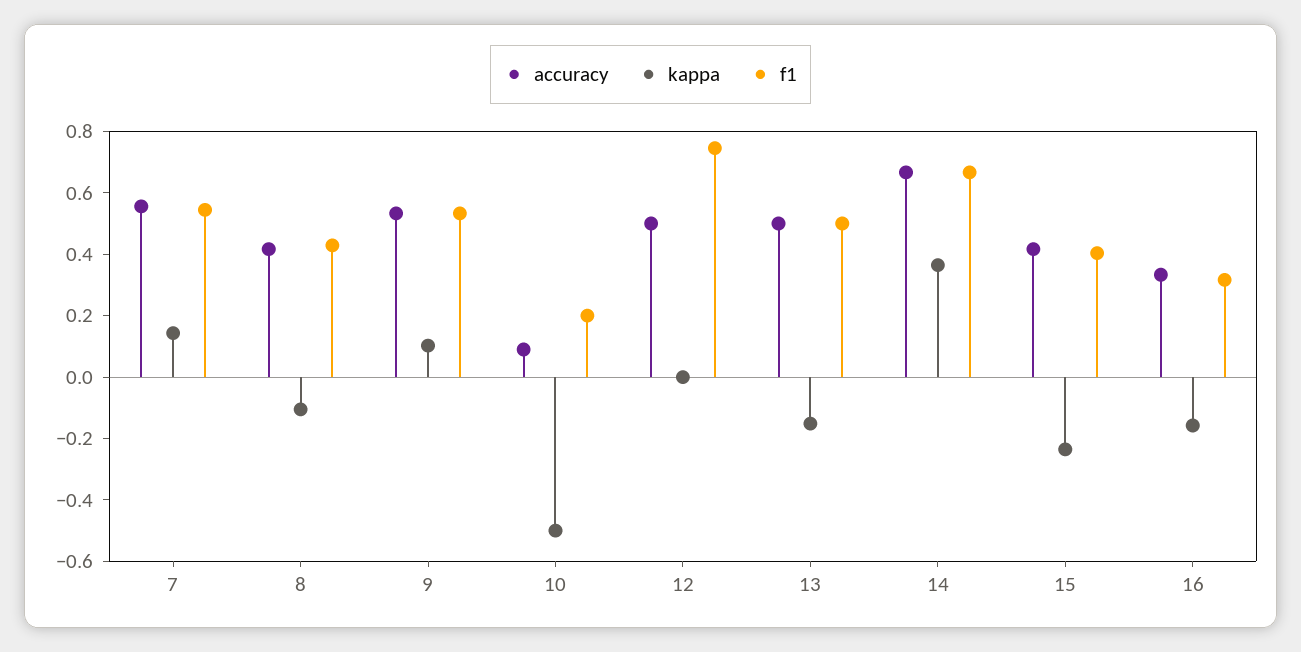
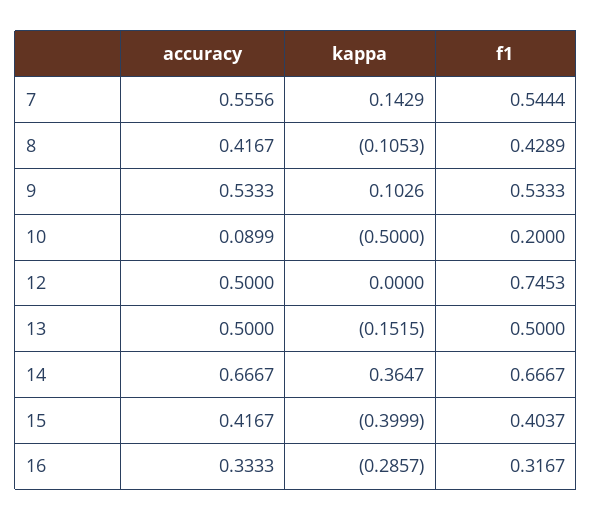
  {
    "accuracy": {
      "7": 0.5556,
      "8": 0.4167,
      "9": 0.5333,
      "10": 0.0899,
      "12": 0.5,
      "13": 0.5,
      "14": 0.6667,
      "15": 0.4167,
      "16": 0.3333
    },
    "kappa": {
      "7": 0.1429,
      "8": -0.1053,
      "9": 0.1026,
      "10": -0.5,
      "12": 0,
      "13": -0.1515,
      "14": 0.3647,
-     "15": -0.25,
+     "15": -0.3999,
-     "16": -0.15
+     "16": -0.2857
    },
    "f1": {
      "7": 0.5444,
      "8": 0.4289,
      "9": 0.5333,
      "10": 0.2,
      "12": 0.7453,
      "13": 0.5,
      "14": 0.6667,
      "15": 0.4037,
      "16": 0.3167
    }
  }

